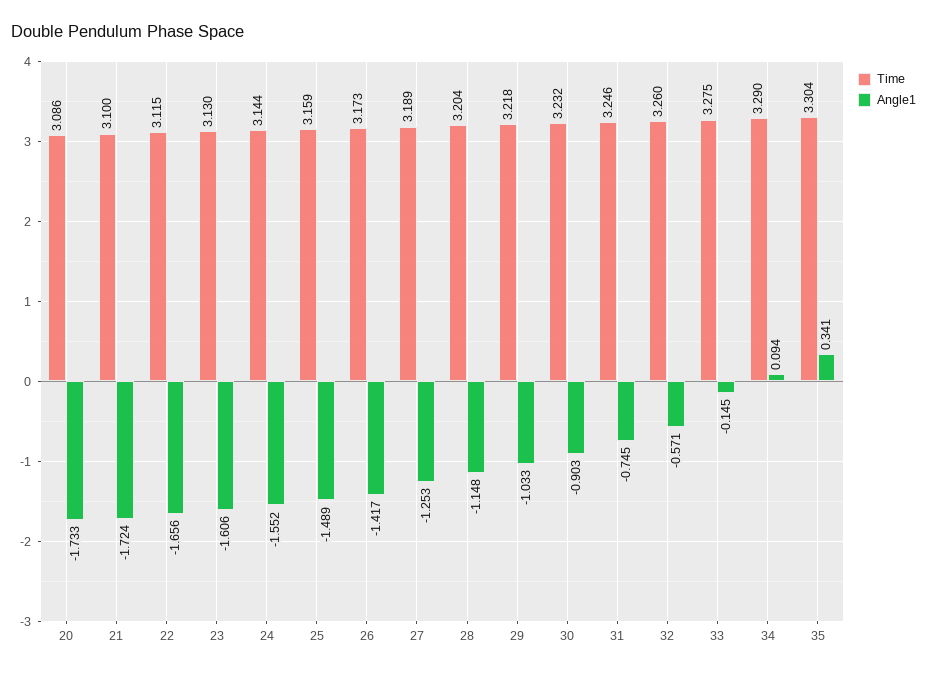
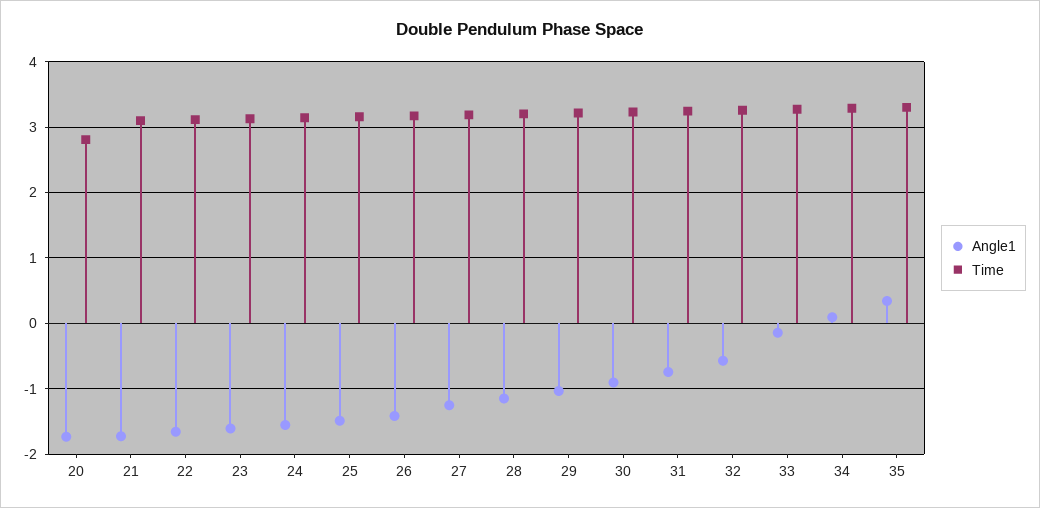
  {
    "Time": {
-     "20": 3.086,
+     "20": 2.8,
      "21": 3.1,
      "22": 3.115,
      "23": 3.13,
      "24": 3.144,
      "25": 3.159,
      "26": 3.173,
      "27": 3.189,
      "28": 3.204,
      "29": 3.218,
      "30": 3.232,
      "31": 3.246,
      "32": 3.26,
      "33": 3.275,
      "34": 3.29,
      "35": 3.304
    },
    "Angle1": {
      "20": -1.733,
      "21": -1.724,
      "22": -1.656,
      "23": -1.606,
      "24": -1.552,
      "25": -1.489,
      "26": -1.417,
      "27": -1.253,
      "28": -1.148,
      "29": -1.033,
      "30": -0.903,
      "31": -0.745,
      "32": -0.571,
      "33": -0.145,
      "34": 0.094,
      "35": 0.341
    }
  }

